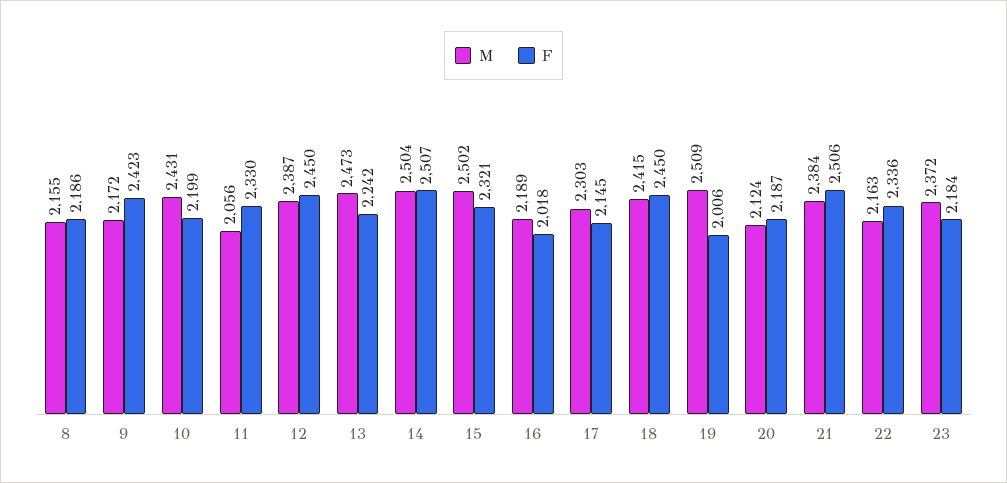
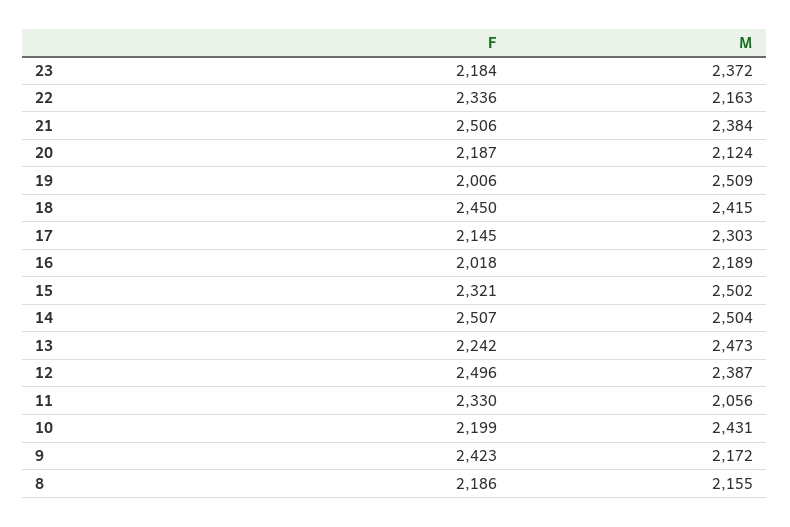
  {
    "M": {
      "8": 2155,
      "9": 2172,
      "10": 2431,
      "11": 2056,
      "12": 2387,
      "13": 2473,
      "14": 2504,
      "15": 2502,
      "16": 2189,
      "17": 2303,
      "18": 2415,
      "19": 2509,
      "20": 2124,
      "21": 2384,
      "22": 2163,
      "23": 2372
    },
    "F": {
      "8": 2186,
      "9": 2423,
      "10": 2199,
      "11": 2330,
-     "12": 2450,
+     "12": 2496,
      "13": 2242,
      "14": 2507,
      "15": 2321,
      "16": 2018,
      "17": 2145,
      "18": 2450,
      "19": 2006,
      "20": 2187,
      "21": 2506,
      "22": 2336,
      "23": 2184
    }
  }

